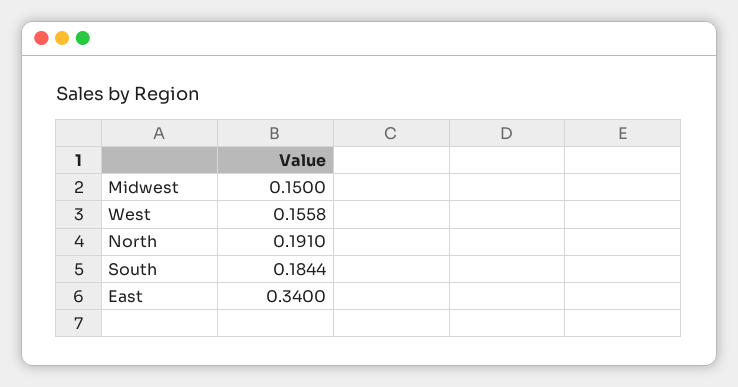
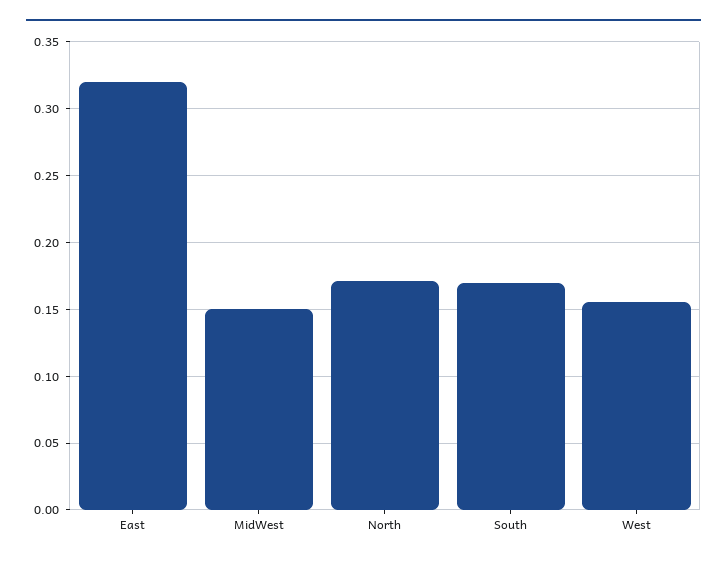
  {
    "Midwest": 0.15,
    "West": 0.1558,
-   "North": 0.191,
+   "North": 0.17,
-   "South": 0.1844,
+   "South": 0.17,
-   "East": 0.34
+   "East": 0.32
  }

